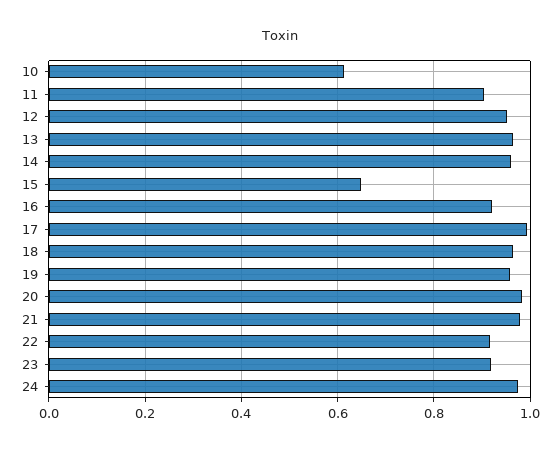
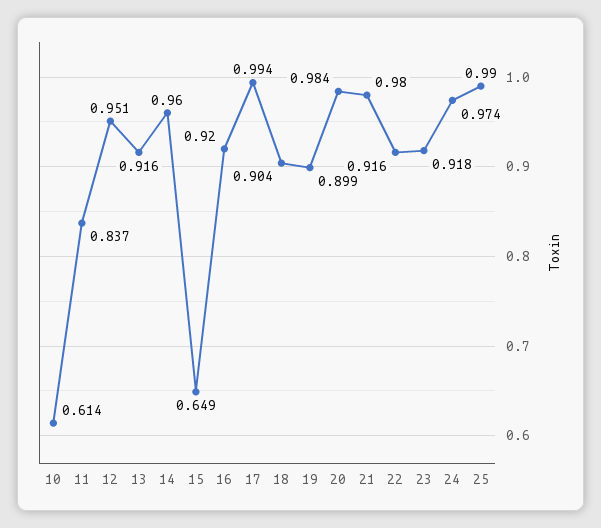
  {
    "10": 0.614,
-   "11": 0.9,
+   "11": 0.837,
    "12": 0.951,
-   "13": 0.96,
+   "13": 0.916,
    "14": 0.96,
    "15": 0.649,
    "16": 0.92,
    "17": 0.994,
-   "18": 0.96,
+   "18": 0.904,
-   "19": 0.96,
+   "19": 0.899,
    "20": 0.984,
    "21": 0.98,
    "22": 0.916,
    "23": 0.918,
-   "24": 0.974
+   "24": 0.974,
+   "25": 0.99
  }

